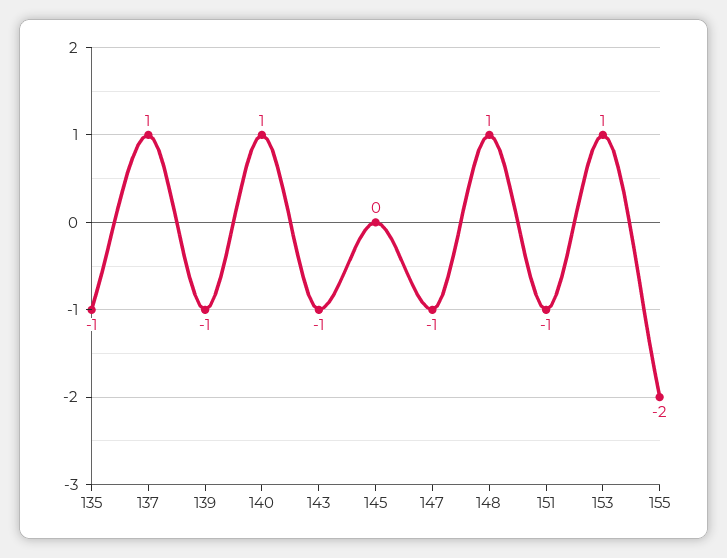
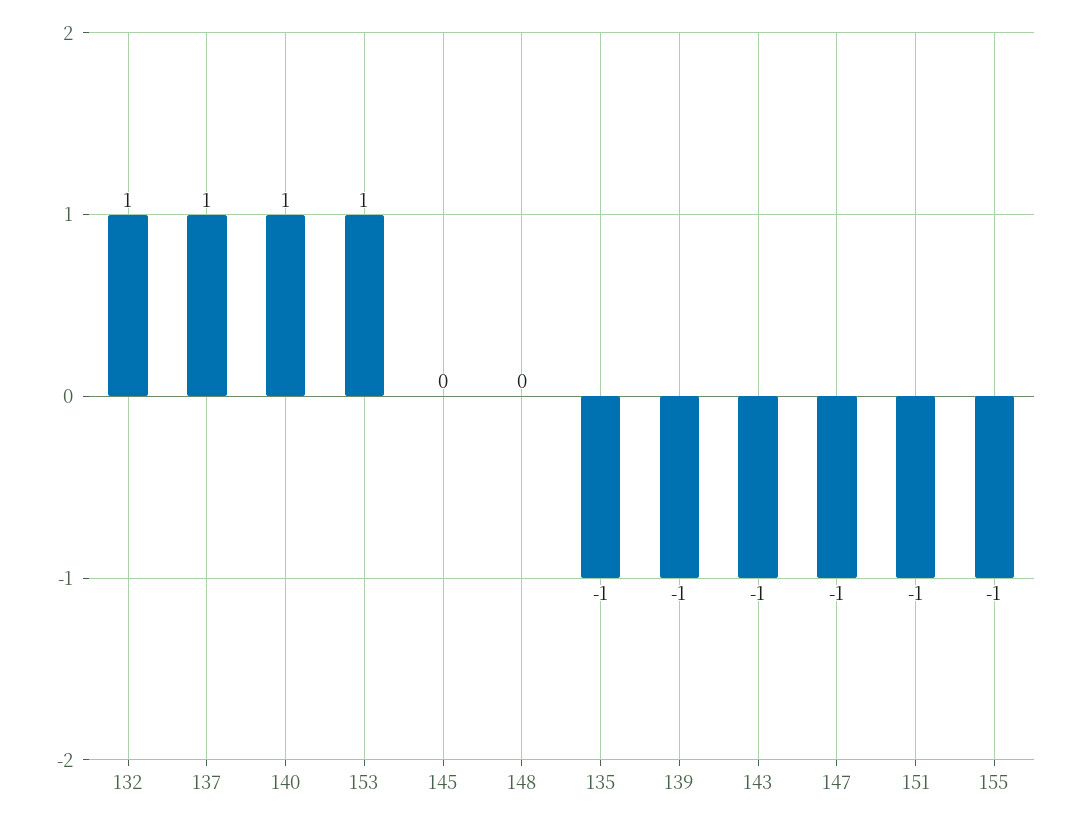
  {
    "135": -1,
    "137": 1,
    "139": -1,
    "140": 1,
    "143": -1,
    "145": 0,
    "147": -1,
-   "148": 1,
+   "148": 0,
    "151": -1,
    "153": 1,
-   "155": -2
+   "155": -1,
+   "132": 1
  }

